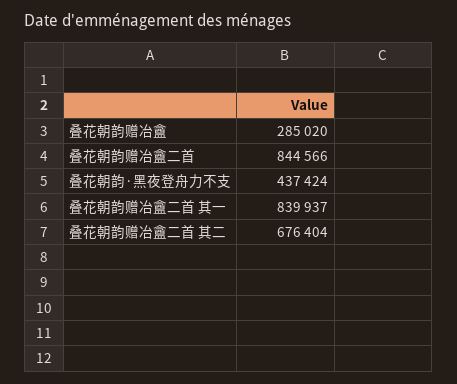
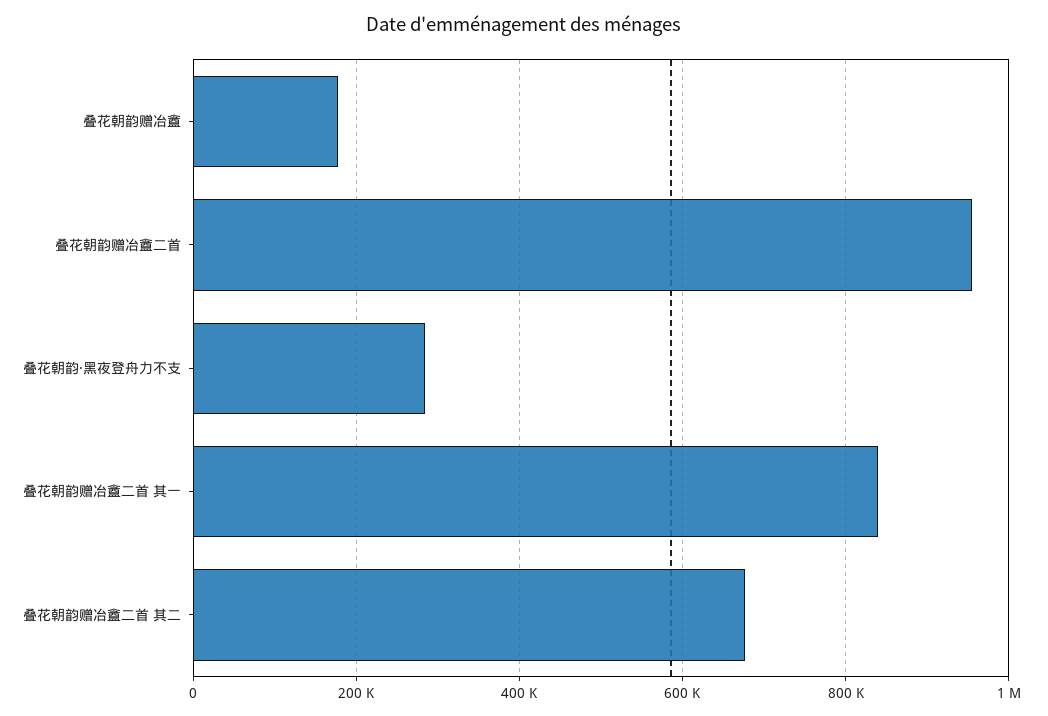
  {
-   "叠花朝韵赠冶盦": 285020,
+   "叠花朝韵赠冶盦": 180000,
-   "叠花朝韵赠冶盦二首": 844566,
+   "叠花朝韵赠冶盦二首": 960000,
-   "叠花朝韵·黑夜登舟力不支": 437424,
+   "叠花朝韵·黑夜登舟力不支": 280000,
    "叠花朝韵赠冶盦二首 其一": 839937,
    "叠花朝韵赠冶盦二首 其二": 676404
  }

